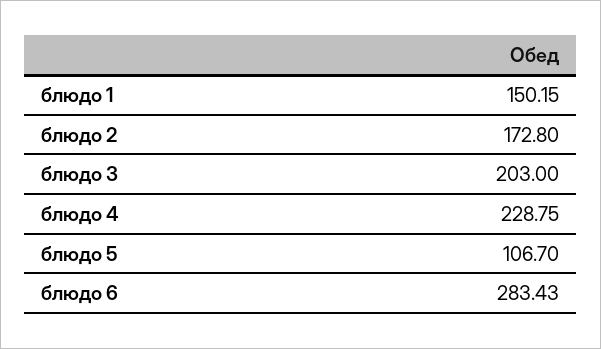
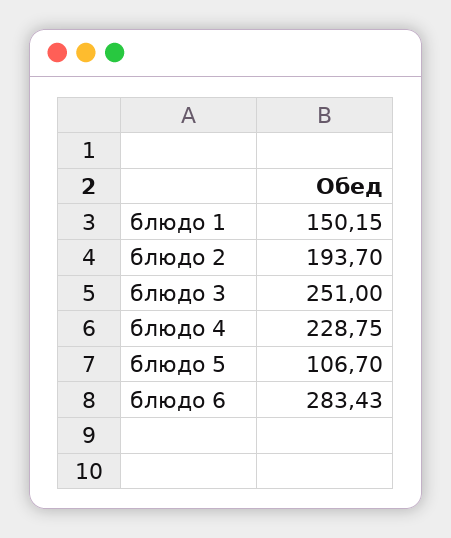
  {
    "блюдо 1": 150.15,
-   "блюдо 2": 172.8,
+   "блюдо 2": 193.7,
-   "блюдо 3": 203,
+   "блюдо 3": 251,
    "блюдо 4": 228.75,
    "блюдо 5": 106.7,
    "блюдо 6": 283.43
  }

